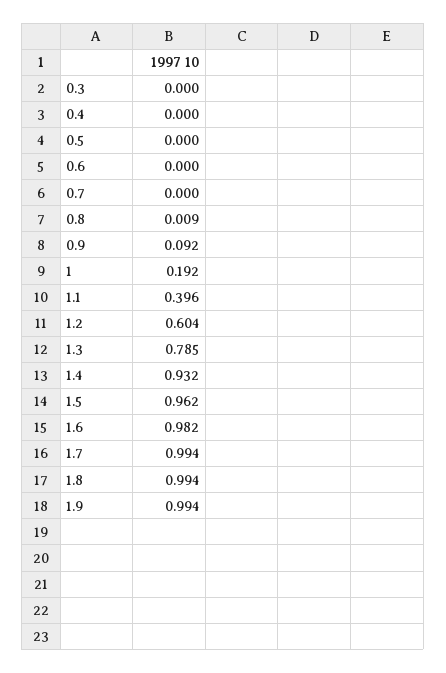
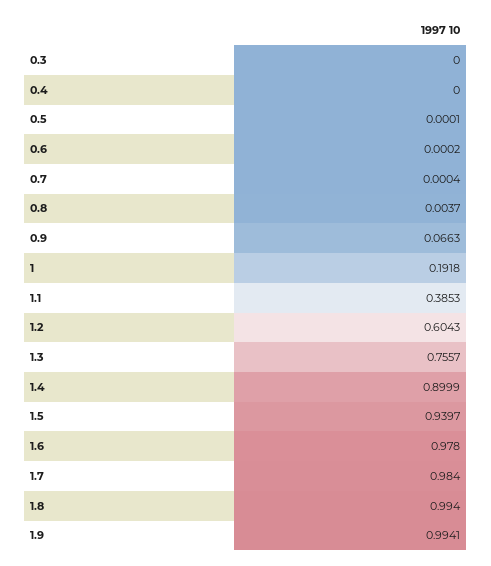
  {
    "0.3": 0,
    "0.4": 0,
    "0.5": 0.0001,
    "0.6": 0.0002,
    "0.7": 0.0004,
-   "0.8": 0.009,
+   "0.8": 0.0037,
-   "0.9": 0.092,
+   "0.9": 0.0663,
    "1": 0.1918,
-   "1.1": 0.396,
+   "1.1": 0.3853,
    "1.2": 0.6043,
-   "1.3": 0.785,
+   "1.3": 0.7557,
-   "1.4": 0.932,
+   "1.4": 0.8999,
-   "1.5": 0.962,
+   "1.5": 0.9397,
-   "1.6": 0.982,
+   "1.6": 0.978,
-   "1.7": 0.994,
+   "1.7": 0.984,
    "1.8": 0.994,
    "1.9": 0.9941
  }

